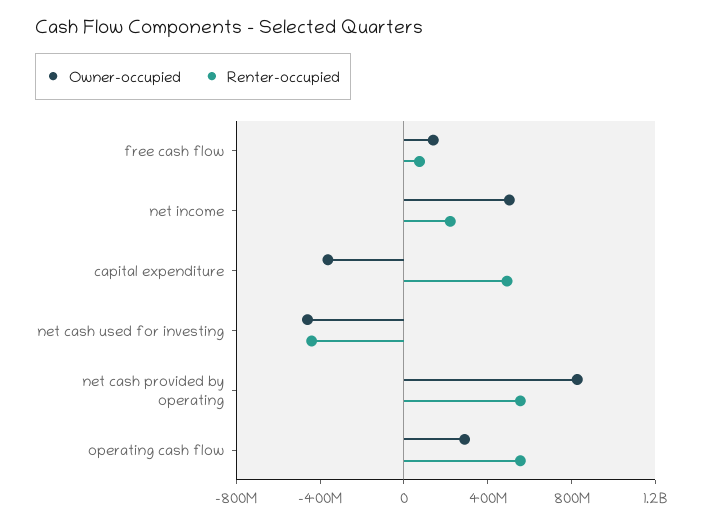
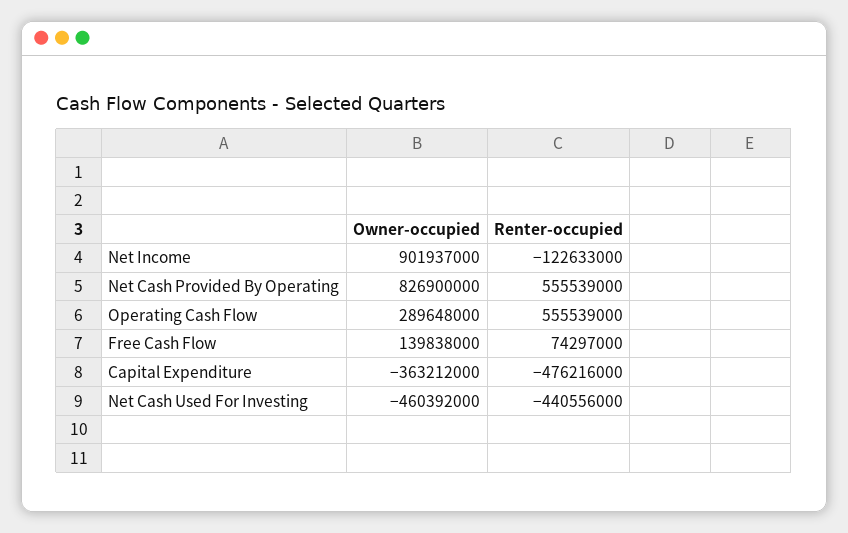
  {
    "Owner-occupied": {
      "free cash flow": 139838000,
-     "net income": 500000000,
+     "net income": 901937000,
      "capital expenditure": -363212000,
      "net cash used for investing": -460392000,
      "net cash provided by operating": 826900000,
      "operating cash flow": 289648000
    },
    "Renter-occupied": {
      "free cash flow": 74297000,
-     "net income": 200000000,
+     "net income": -122633000,
-     "capital expenditure": 500000000,
+     "capital expenditure": -476216000,
      "net cash used for investing": -440556000,
      "net cash provided by operating": 555539000,
      "operating cash flow": 555539000
    }
  }

